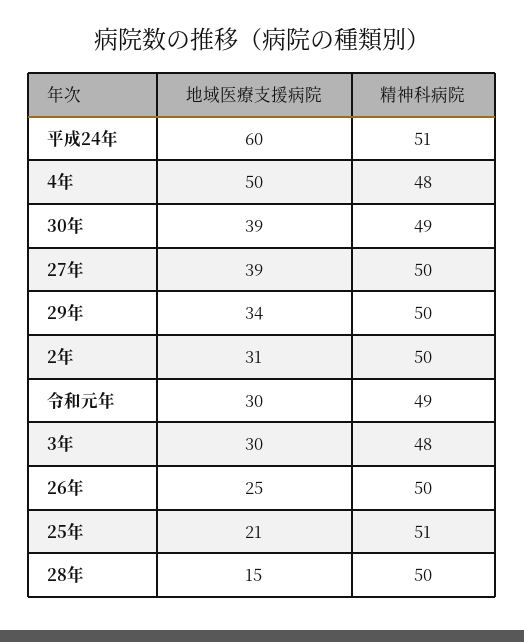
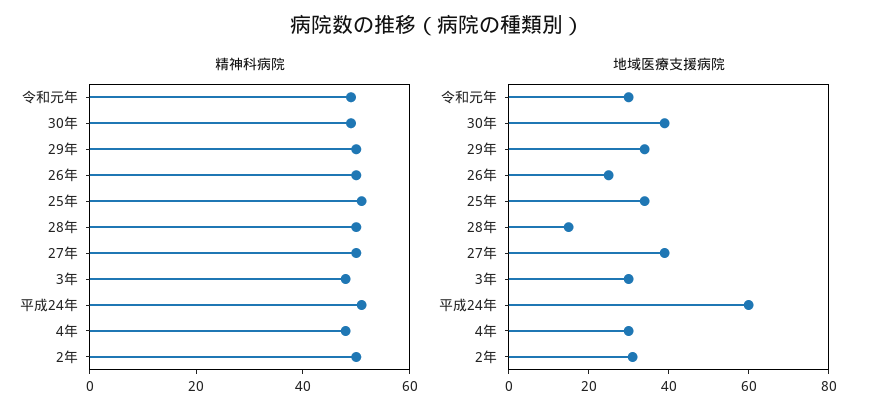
  {
    "地域医療支援病院": {
      "平成24年": 60,
-     "4年": 50,
+     "4年": 30,
      "30年": 39,
      "27年": 39,
      "29年": 34,
      "2年": 31,
      "令和元年": 30,
      "3年": 30,
      "26年": 25,
-     "25年": 21,
+     "25年": 35,
      "28年": 15
    },
    "精神科病院": {
      "平成24年": 51,
      "4年": 48,
      "30年": 49,
      "27年": 50,
      "29年": 50,
      "2年": 50,
      "令和元年": 49,
      "3年": 48,
      "26年": 50,
      "25年": 51,
      "28年": 50
    }
  }

